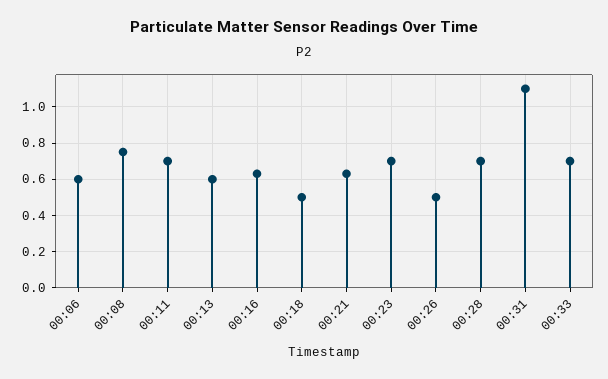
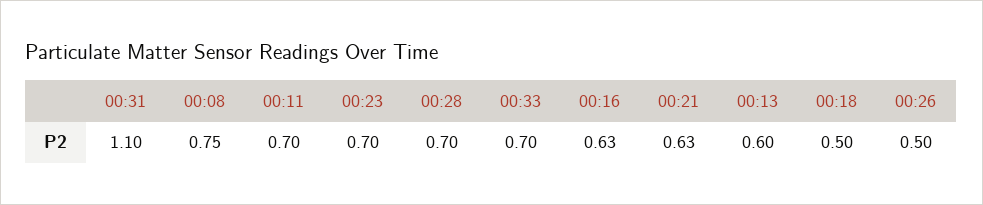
  {
-   "00:06": 0.6,
    "00:08": 0.75,
    "00:11": 0.7,
    "00:13": 0.6,
    "00:16": 0.63,
    "00:18": 0.5,
    "00:21": 0.63,
    "00:23": 0.7,
    "00:26": 0.5,
    "00:28": 0.7,
    "00:31": 1.1,
    "00:33": 0.7
  }

